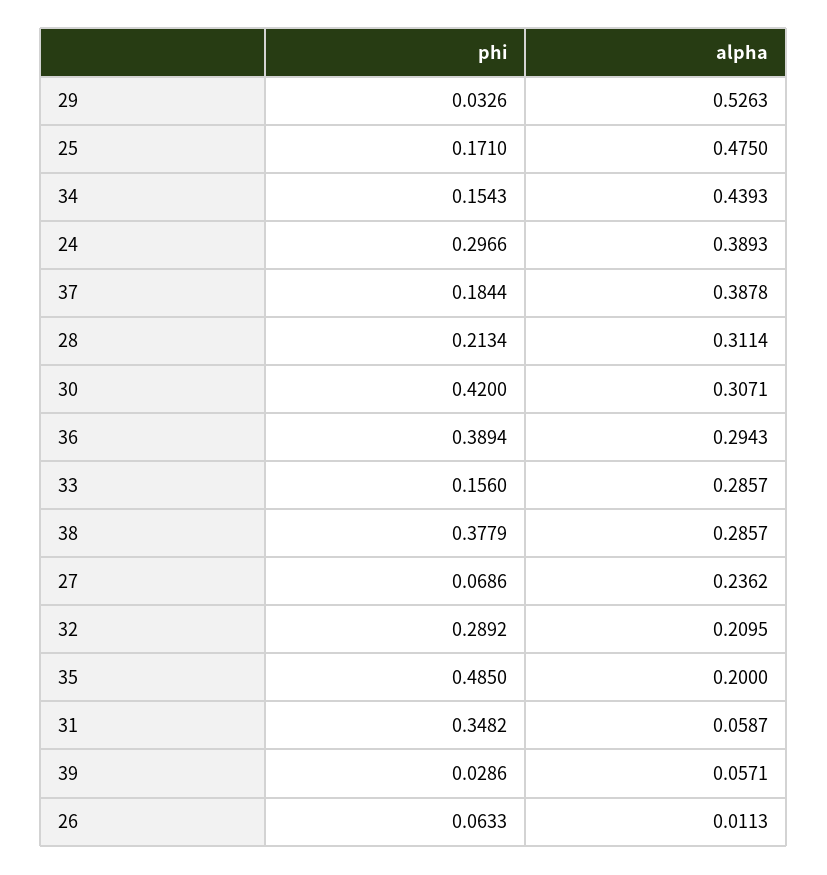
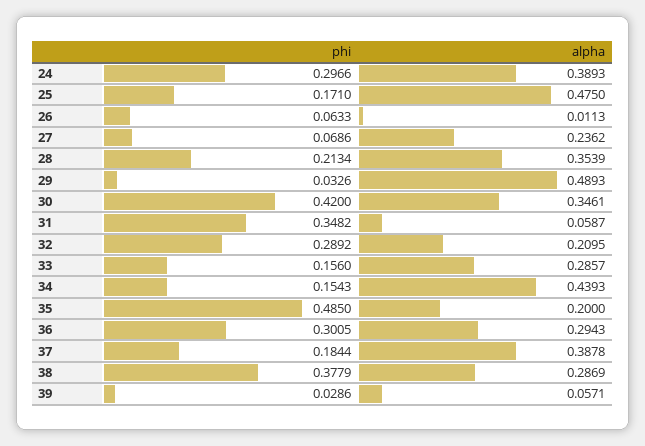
  {
    "phi": {
      "29": 0.0326,
      "25": 0.171,
      "34": 0.1543,
      "24": 0.2966,
      "37": 0.1844,
      "28": 0.2134,
      "30": 0.42,
-     "36": 0.3894,
+     "36": 0.3005,
      "33": 0.156,
      "38": 0.3779,
      "27": 0.0686,
      "32": 0.2892,
      "35": 0.485,
      "31": 0.3482,
      "39": 0.0286,
      "26": 0.0633
    },
    "alpha": {
-     "29": 0.5263,
+     "29": 0.4893,
      "25": 0.475,
      "34": 0.4393,
      "24": 0.3893,
      "37": 0.3878,
-     "28": 0.3114,
+     "28": 0.3539,
-     "30": 0.3071,
+     "30": 0.3461,
      "36": 0.2943,
      "33": 0.2857,
-     "38": 0.2857,
+     "38": 0.2869,
      "27": 0.2362,
      "32": 0.2095,
      "35": 0.2,
      "31": 0.0587,
      "39": 0.0571,
      "26": 0.0113
    }
  }

